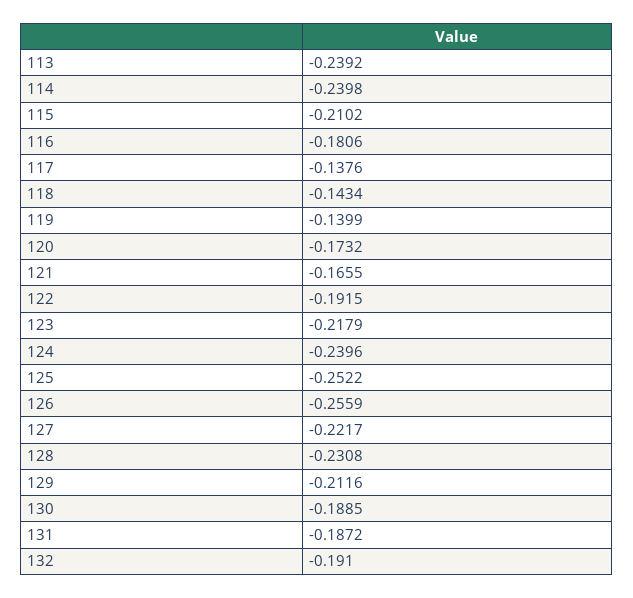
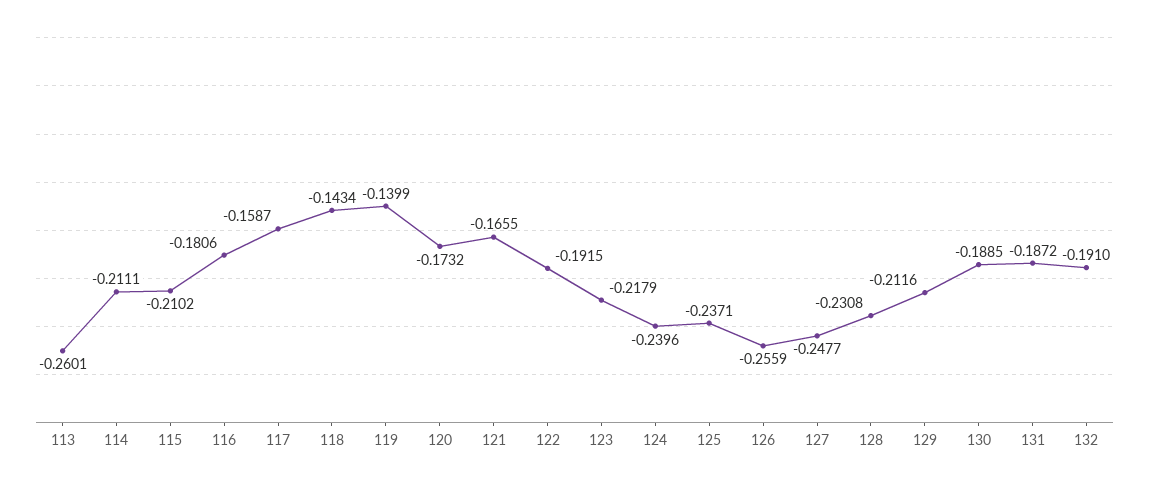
  {
-   "113": -0.2392,
+   "113": -0.2601,
-   "114": -0.2398,
+   "114": -0.2111,
    "115": -0.2102,
    "116": -0.1806,
-   "117": -0.1376,
+   "117": -0.1587,
    "118": -0.1434,
    "119": -0.1399,
    "120": -0.1732,
    "121": -0.1655,
    "122": -0.1915,
    "123": -0.2179,
    "124": -0.2396,
-   "125": -0.2522,
+   "125": -0.2371,
    "126": -0.2559,
-   "127": -0.2217,
+   "127": -0.2477,
    "128": -0.2308,
    "129": -0.2116,
    "130": -0.1885,
    "131": -0.1872,
    "132": -0.191
  }

